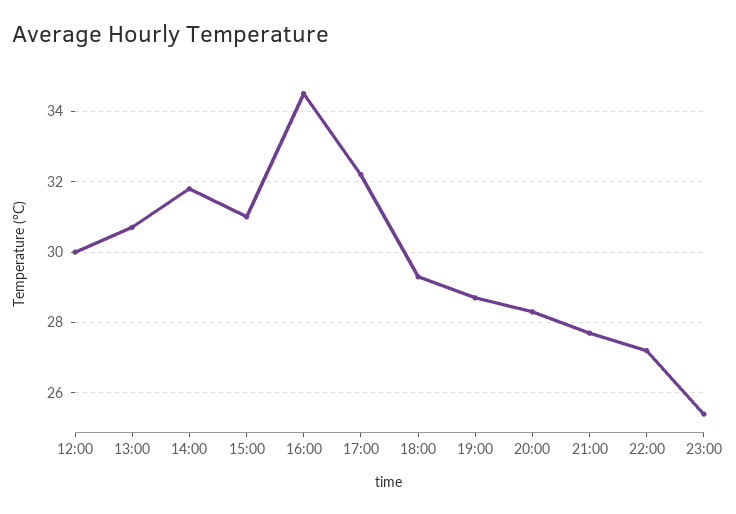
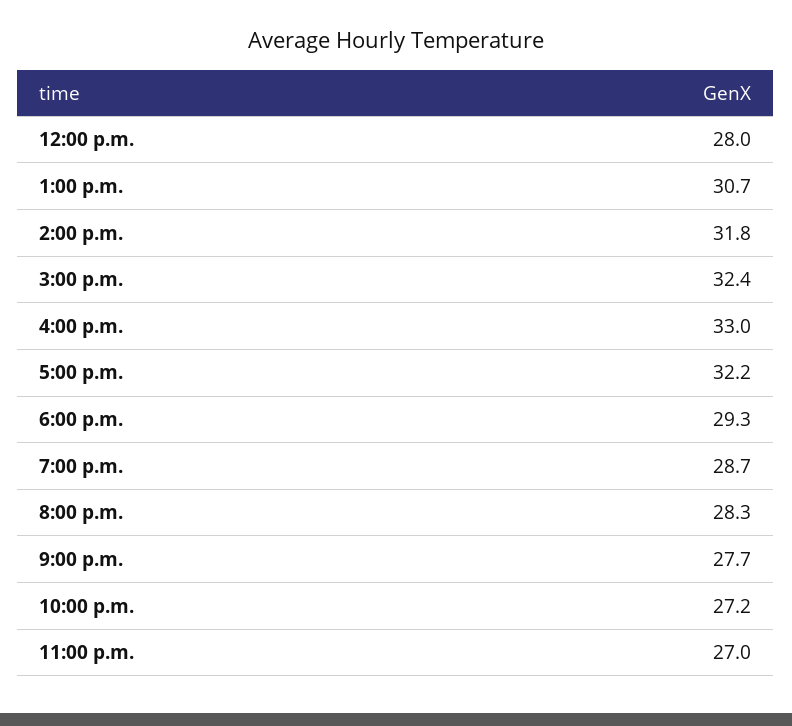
  {
-   "12:00": 30,
+   "12:00": 28,
    "13:00": 30.7,
    "14:00": 31.8,
-   "15:00": 31,
+   "15:00": 32.4,
-   "16:00": 34.5,
+   "16:00": 33,
    "17:00": 32.2,
    "18:00": 29.3,
    "19:00": 28.7,
    "20:00": 28.3,
    "21:00": 27.7,
    "22:00": 27.2,
-   "23:00": 25.5
+   "23:00": 27
  }

